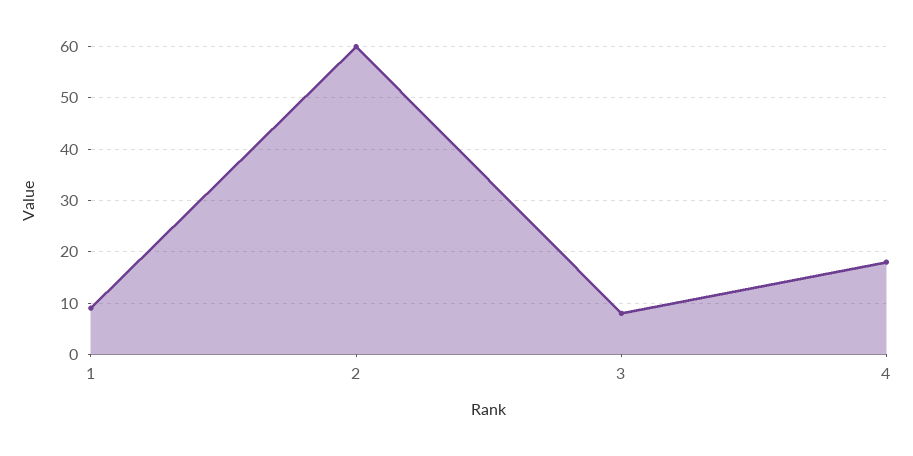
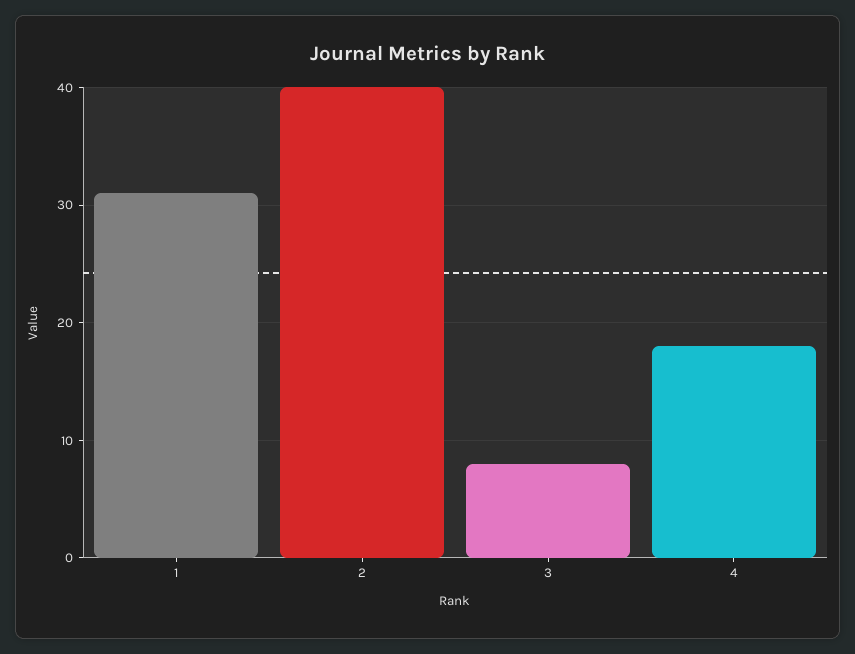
  {
-   "1": 10,
+   "1": 31,
-   "2": 60,
+   "2": 40,
    "3": 8,
    "4": 18
  }

